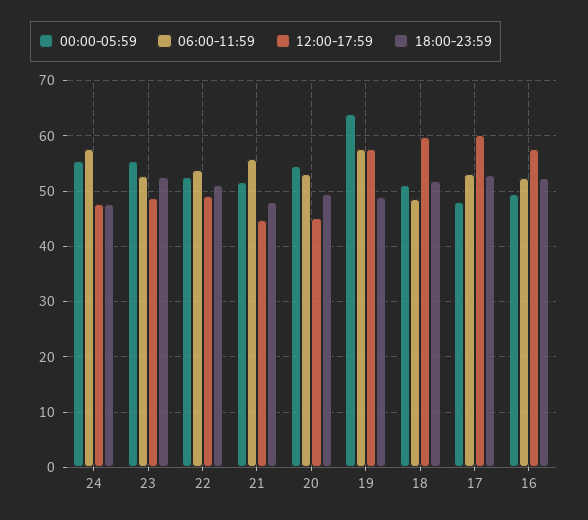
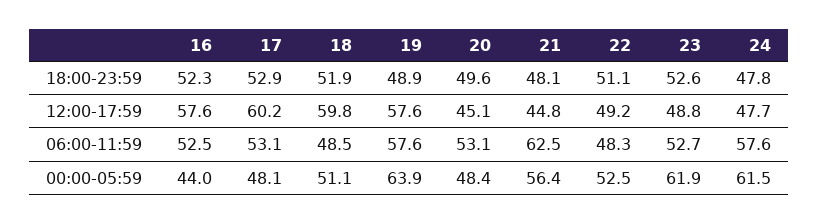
  {
    "00:00-05:59": {
-     "24": 56,
+     "24": 61.5,
-     "23": 56,
+     "23": 61.9,
      "22": 52.5,
-     "21": 52,
+     "21": 56.4,
-     "20": 54,
+     "20": 48.4,
      "19": 63.9,
      "18": 51.1,
      "17": 48.1,
-     "16": 50
+     "16": 44
    },
    "06:00-11:59": {
      "24": 57.6,
      "23": 52.7,
-     "22": 54,
+     "22": 48.3,
-     "21": 56,
+     "21": 62.5,
      "20": 53.1,
      "19": 57.6,
      "18": 48.5,
      "17": 53.1,
      "16": 52.5
    },
    "12:00-17:59": {
      "24": 47.7,
      "23": 48.8,
      "22": 49.2,
      "21": 44.8,
      "20": 45.1,
      "19": 57.6,
      "18": 59.8,
      "17": 60.2,
      "16": 57.6
    },
    "18:00-23:59": {
      "24": 47.8,
      "23": 52.6,
      "22": 51.1,
      "21": 48.1,
      "20": 49.6,
      "19": 48.9,
      "18": 51.9,
      "17": 52.9,
      "16": 52.3
    }
  }

